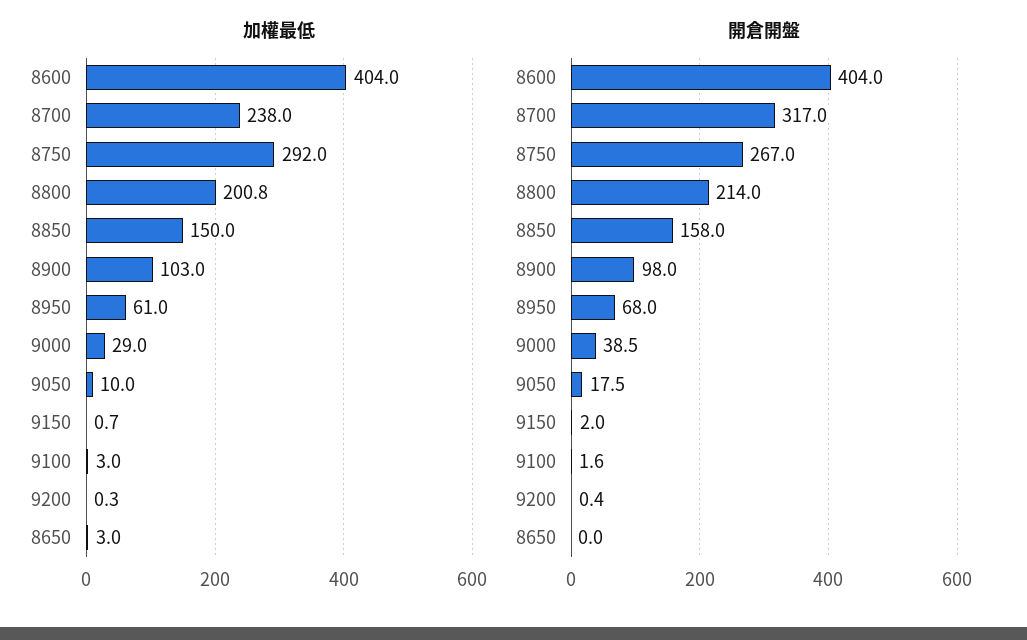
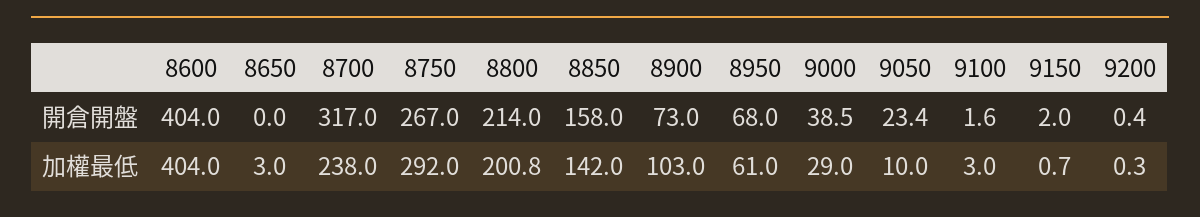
  {
    "加權最低": {
      "8600": 404,
      "8700": 238,
      "8750": 292,
      "8800": 200.8,
-     "8850": 150,
+     "8850": 142,
      "8900": 103,
      "8950": 61,
      "9000": 29,
      "9050": 10,
      "9150": 0.7,
      "9100": 3,
      "9200": 0.3,
      "8650": 3
    },
    "開倉開盤": {
      "8600": 404,
      "8700": 317,
      "8750": 267,
      "8800": 214,
      "8850": 158,
-     "8900": 98,
+     "8900": 73,
      "8950": 68,
      "9000": 38.5,
-     "9050": 17.5,
+     "9050": 23.4,
      "9150": 2,
      "9100": 1.6,
      "9200": 0.4,
      "8650": 0
    }
  }

